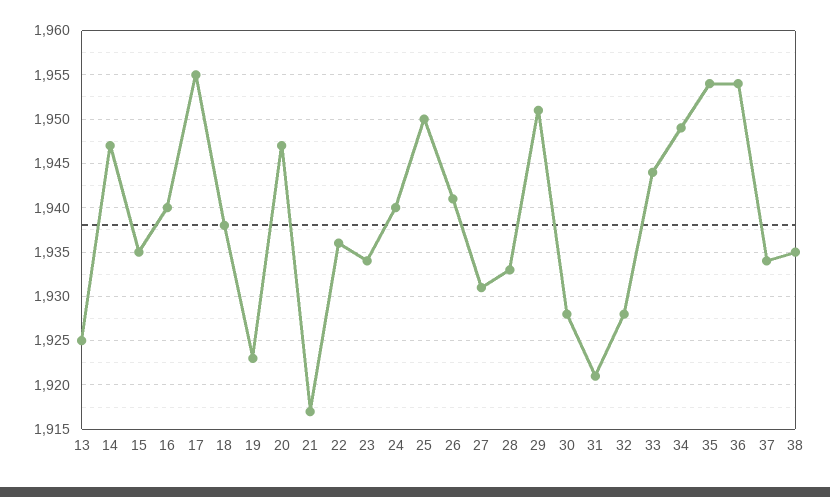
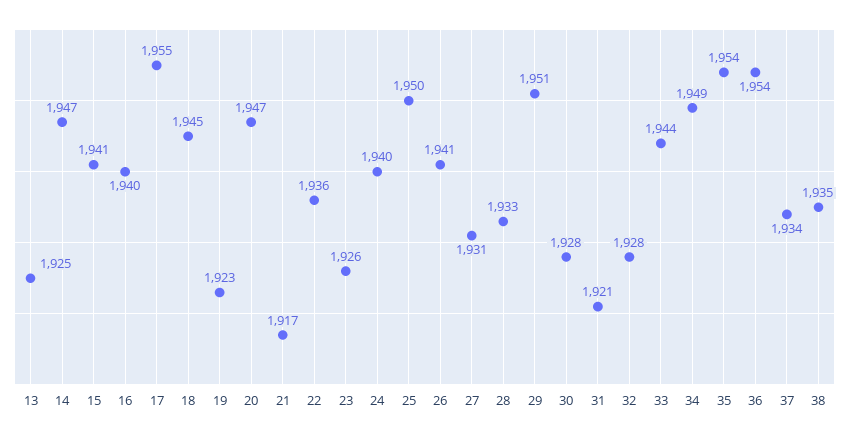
  {
    "13": 1925,
    "14": 1947,
-   "15": 1935,
+   "15": 1941,
    "16": 1940,
    "17": 1955,
-   "18": 1938,
+   "18": 1945,
    "19": 1923,
    "20": 1947,
    "21": 1917,
    "22": 1936,
-   "23": 1934,
+   "23": 1926,
    "24": 1940,
    "25": 1950,
    "26": 1941,
    "27": 1931,
    "28": 1933,
    "29": 1951,
    "30": 1928,
    "31": 1921,
    "32": 1928,
    "33": 1944,
    "34": 1949,
    "35": 1954,
    "36": 1954,
    "37": 1934,
    "38": 1935
  }

